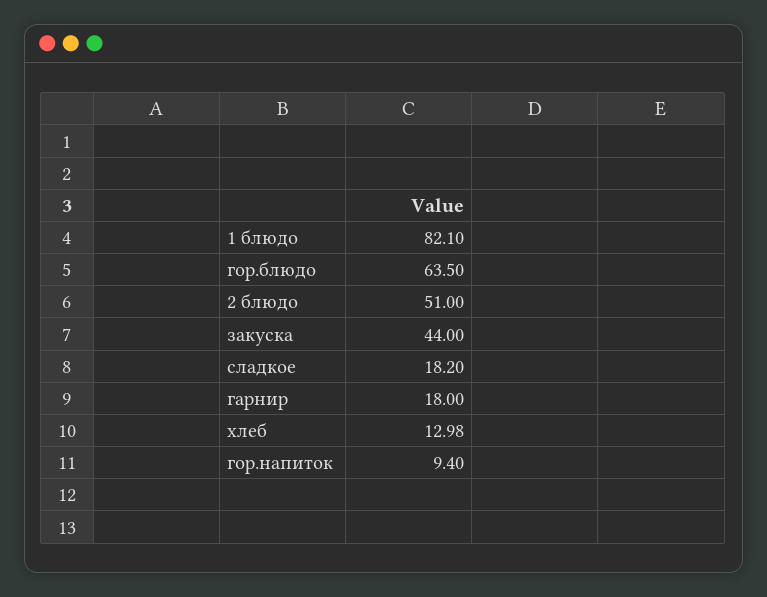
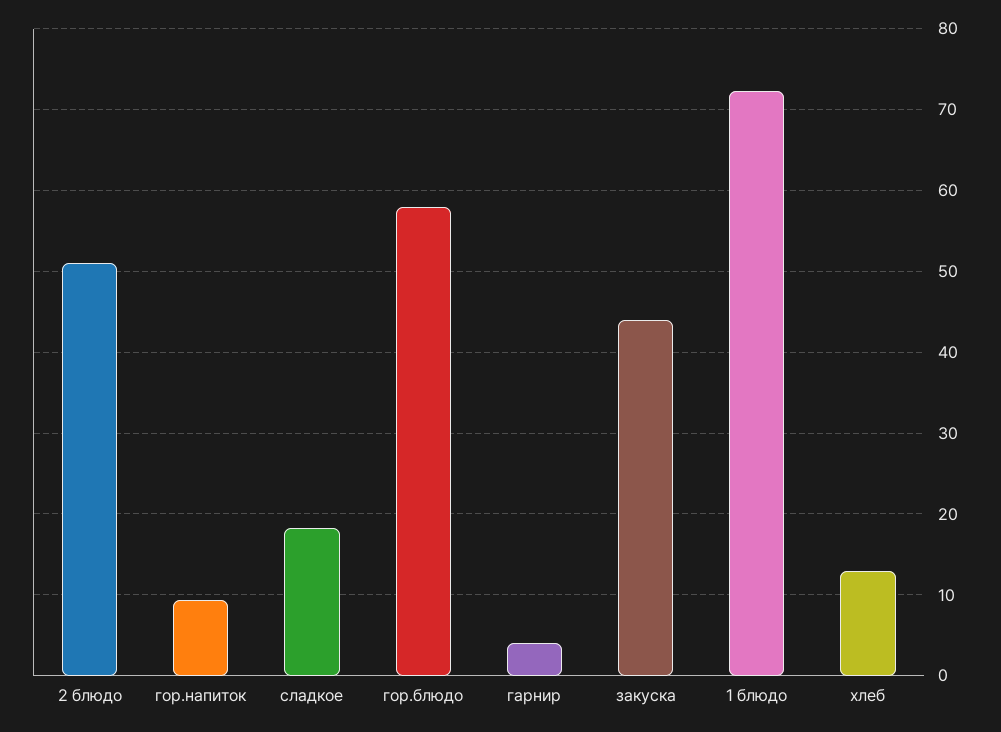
  {
-   "1 блюдо": 82.1,
+   "1 блюдо": 72,
-   "гор.блюдо": 63.5,
+   "гор.блюдо": 58,
    "2 блюдо": 51,
    "закуска": 44,
    "сладкое": 18.2,
-   "гарнир": 18,
+   "гарнир": 4,
    "хлеб": 12.98,
    "гор.напиток": 9.4
  }

